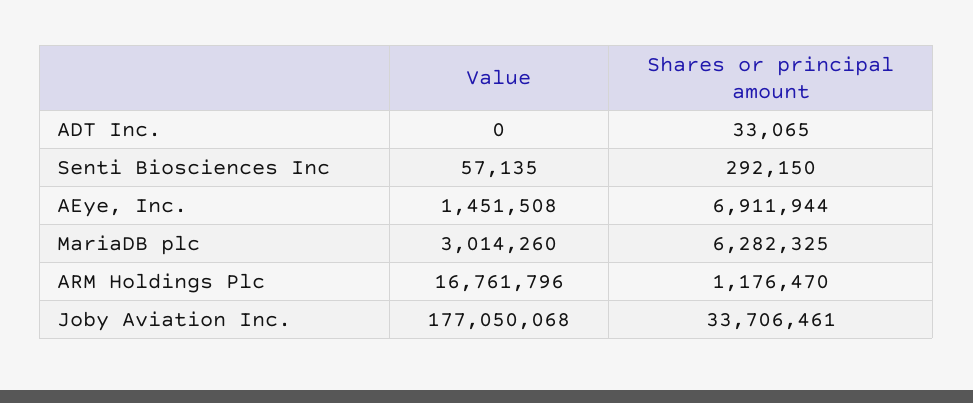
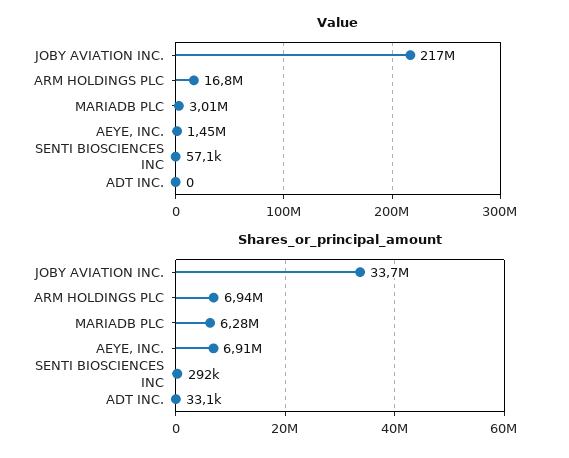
  {
    "Value": {
      "ADT Inc.": 0,
      "Senti Biosciences Inc": 57135,
      "AEye, Inc.": 1451508,
      "MariaDB plc": 3014260,
      "ARM Holdings Plc": 16761796,
-     "Joby Aviation Inc.": 177050068
+     "Joby Aviation Inc.": 217000000
    },
    "Shares or principal amount": {
      "ADT Inc.": 33065,
      "Senti Biosciences Inc": 292150,
      "AEye, Inc.": 6911944,
      "MariaDB plc": 6282325,
-     "ARM Holdings Plc": 1176470,
+     "ARM Holdings Plc": 6940000,
      "Joby Aviation Inc.": 33706461
    }
  }

